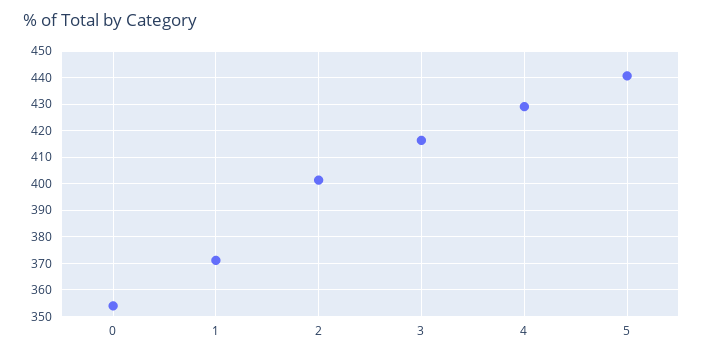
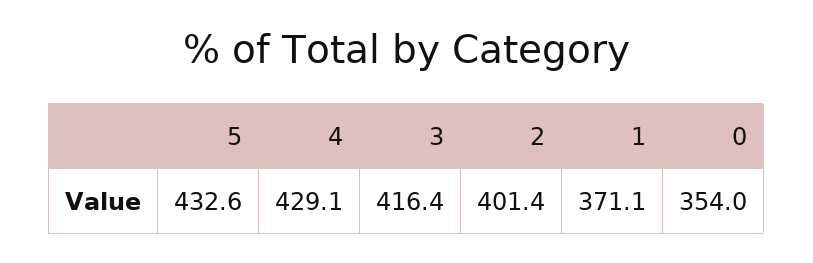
  {
    "0": 354,
    "1": 371.1,
    "2": 401.4,
    "3": 416.4,
    "4": 429.1,
-   "5": 440
+   "5": 432.6
  }

